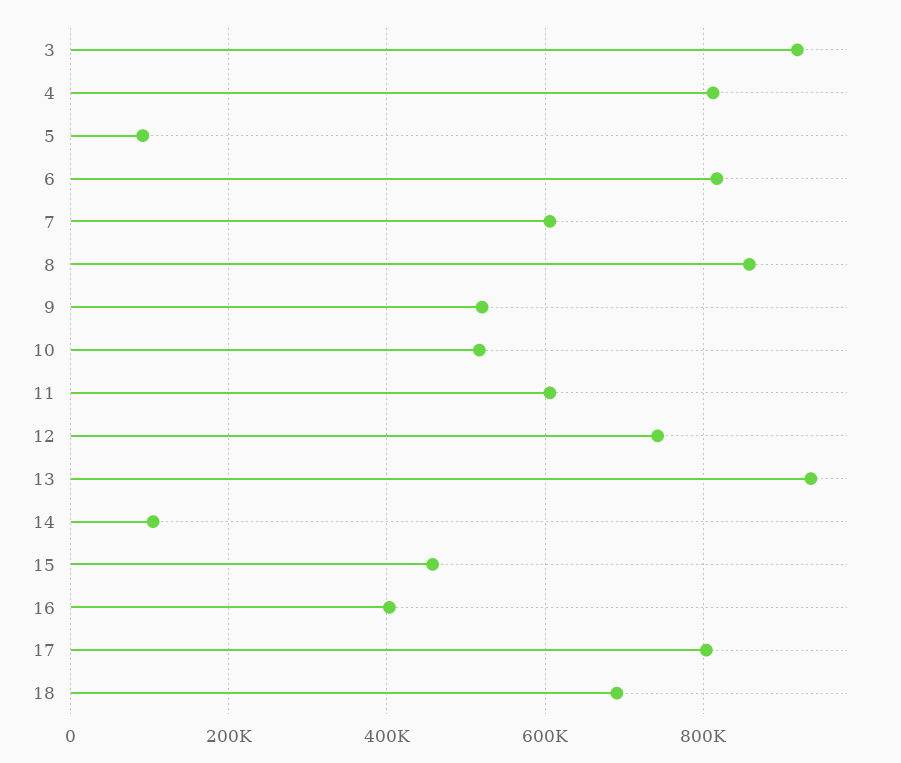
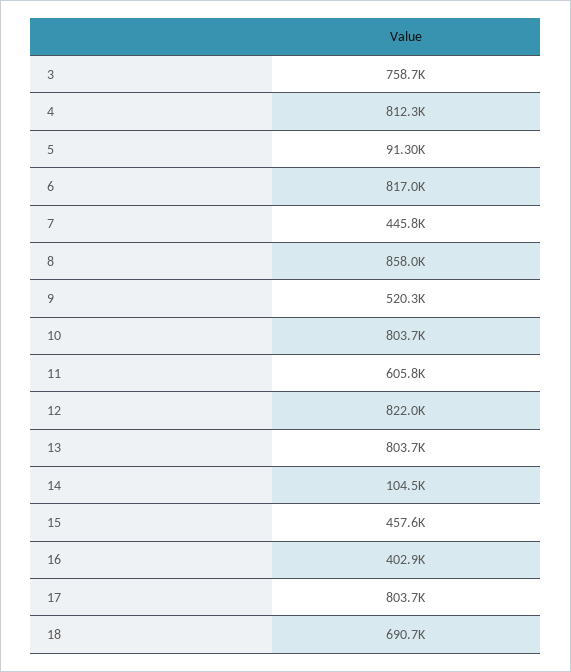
  {
-   "3": 920000,
+   "3": 758700,
    "4": 812300,
    "5": 91300,
    "6": 817000,
-   "7": 600000,
+   "7": 445800,
    "8": 858000,
    "9": 520300,
-   "10": 520000,
+   "10": 803700,
    "11": 605800,
-   "12": 740000,
+   "12": 822000,
-   "13": 940000,
+   "13": 803700,
    "14": 104500,
    "15": 457600,
    "16": 402900,
    "17": 803700,
    "18": 690700
  }

